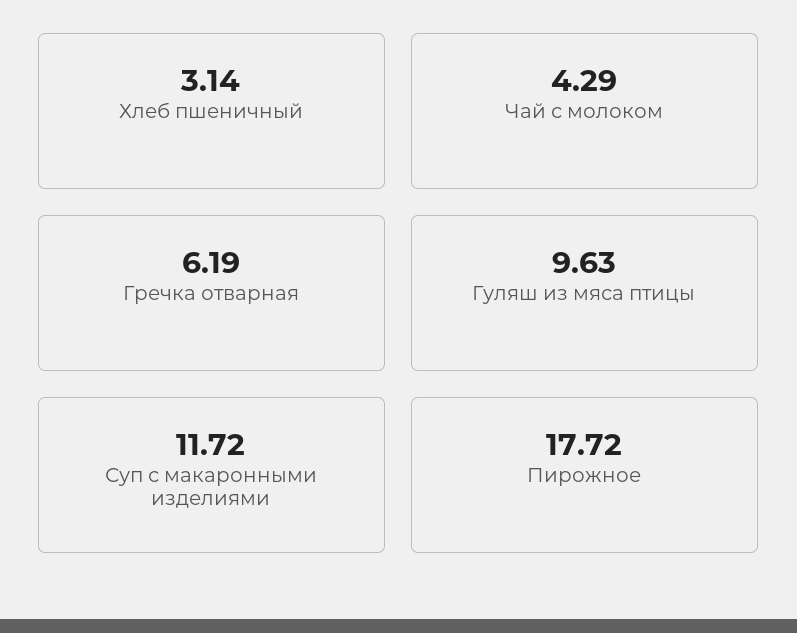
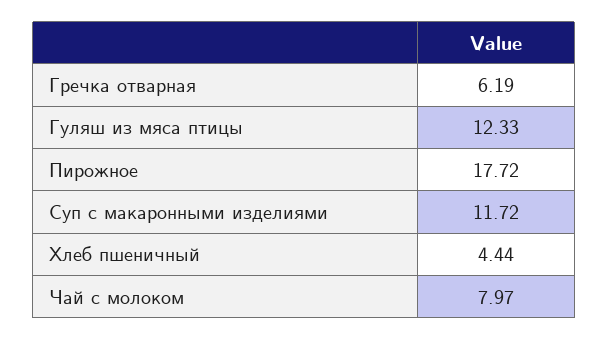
  {
-   "Хлеб пшеничный": 3.14,
+   "Хлеб пшеничный": 4.44,
-   "Чай с молоком": 4.29,
+   "Чай с молоком": 7.97,
    "Гречка отварная": 6.19,
-   "Гуляш из мяса птицы": 9.63,
+   "Гуляш из мяса птицы": 12.33,
    "Суп с макаронными изделиями": 11.72,
    "Пирожное": 17.72
  }

